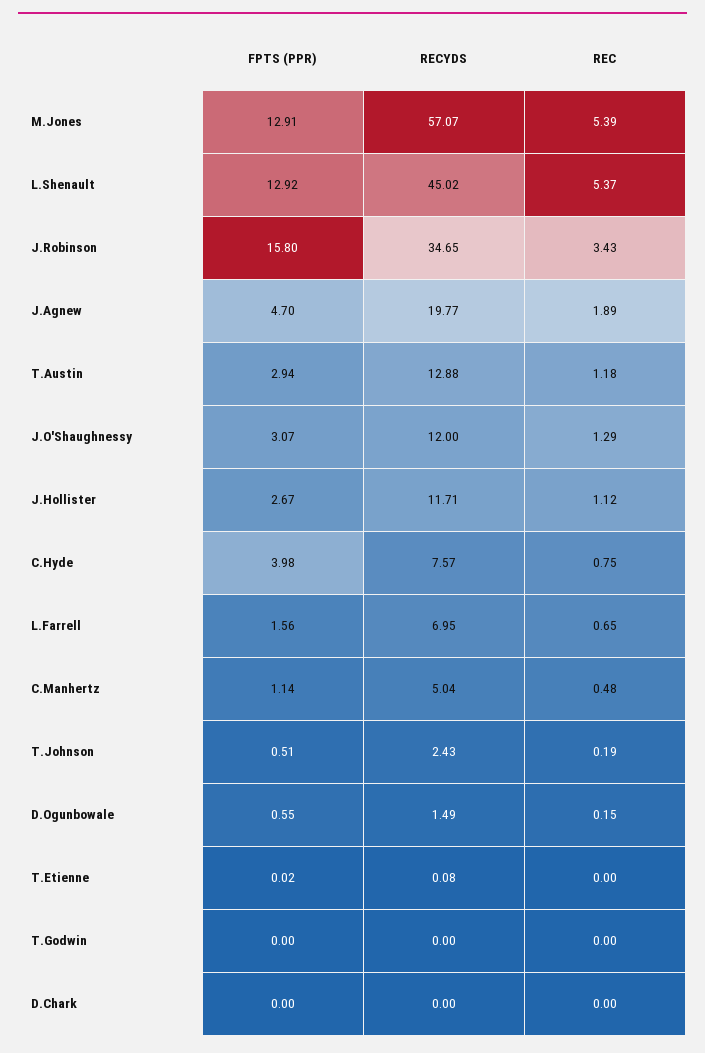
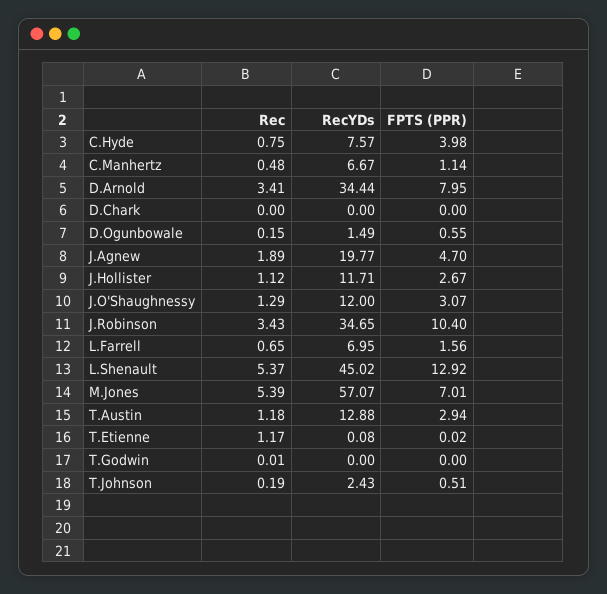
  {
    "FPTS (PPR)": {
-     "M.Jones": 12.91,
+     "M.Jones": 7.01,
      "L.Shenault": 12.92,
-     "J.Robinson": 15.8,
+     "J.Robinson": 10.4,
      "J.Agnew": 4.7,
      "T.Austin": 2.94,
      "J.O'Shaughnessy": 3.07,
      "J.Hollister": 2.67,
      "C.Hyde": 3.98,
      "L.Farrell": 1.56,
      "C.Manhertz": 1.14,
      "T.Johnson": 0.51,
      "D.Ogunbowale": 0.55,
      "T.Etienne": 0.02,
      "T.Godwin": 0,
-     "D.Chark": 0
+     "D.Chark": 0,
+     "D.Arnold": 7.95
    },
    "RECYDS": {
      "M.Jones": 57.07,
      "L.Shenault": 45.02,
      "J.Robinson": 34.65,
      "J.Agnew": 19.77,
      "T.Austin": 12.88,
      "J.O'Shaughnessy": 12,
      "J.Hollister": 11.71,
      "C.Hyde": 7.57,
      "L.Farrell": 6.95,
-     "C.Manhertz": 5.04,
+     "C.Manhertz": 6.67,
      "T.Johnson": 2.43,
      "D.Ogunbowale": 1.49,
      "T.Etienne": 0.08,
      "T.Godwin": 0,
-     "D.Chark": 0
+     "D.Chark": 0,
+     "D.Arnold": 34.44
    },
    "REC": {
      "M.Jones": 5.39,
      "L.Shenault": 5.37,
      "J.Robinson": 3.43,
      "J.Agnew": 1.89,
      "T.Austin": 1.18,
      "J.O'Shaughnessy": 1.29,
      "J.Hollister": 1.12,
      "C.Hyde": 0.75,
      "L.Farrell": 0.65,
      "C.Manhertz": 0.48,
      "T.Johnson": 0.19,
      "D.Ogunbowale": 0.15,
-     "T.Etienne": 0,
+     "T.Etienne": 1.17,
-     "T.Godwin": 0,
+     "T.Godwin": 0.01,
-     "D.Chark": 0
+     "D.Chark": 0,
+     "D.Arnold": 3.41
    }
  }

